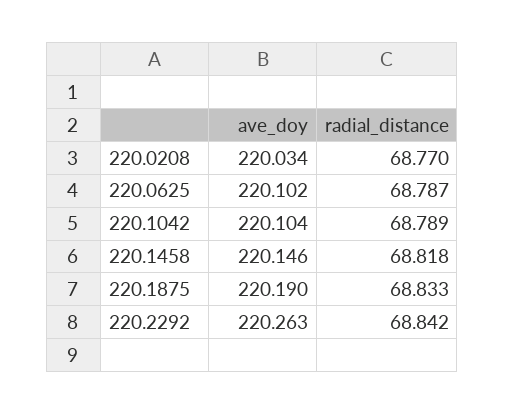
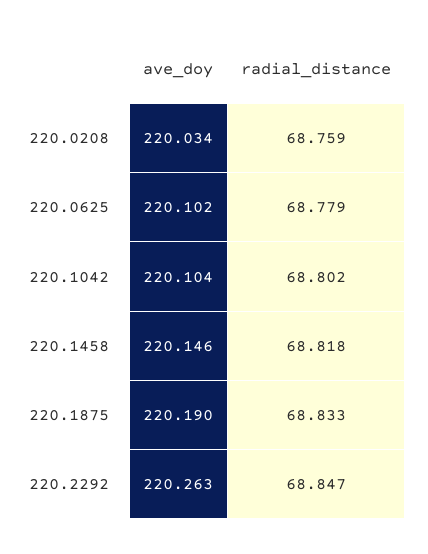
  {
    "ave_doy": {
      "220.0208": 220.034,
      "220.0625": 220.102,
      "220.1042": 220.104,
      "220.1458": 220.146,
      "220.1875": 220.19,
      "220.2292": 220.263
    },
    "radial_distance": {
-     "220.0208": 68.77,
+     "220.0208": 68.759,
-     "220.0625": 68.787,
+     "220.0625": 68.779,
-     "220.1042": 68.789,
+     "220.1042": 68.802,
      "220.1458": 68.818,
      "220.1875": 68.833,
-     "220.2292": 68.842
+     "220.2292": 68.847
    }
  }

